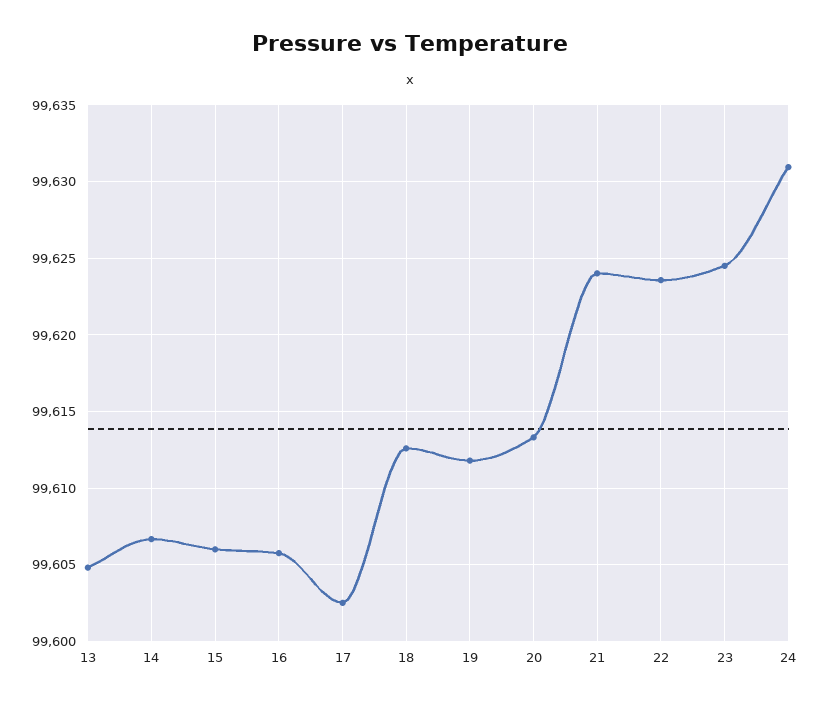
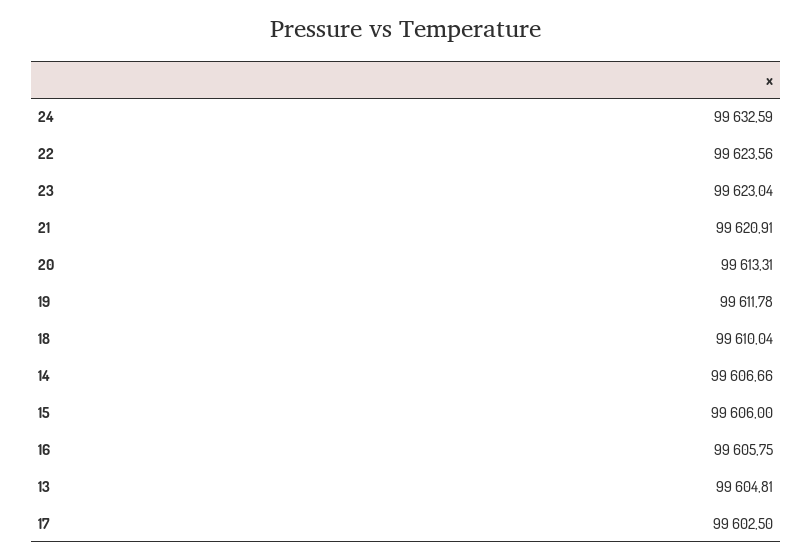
  {
    "13": 99604.81,
    "14": 99606.66,
    "15": 99606,
    "16": 99605.75,
    "17": 99602.5,
-   "18": 99612.5,
+   "18": 99610.04,
    "19": 99611.78,
    "20": 99613.31,
-   "21": 99624,
+   "21": 99620.91,
    "22": 99623.56,
-   "23": 99624.5,
+   "23": 99623.04,
-   "24": 99631
+   "24": 99632.59
  }

